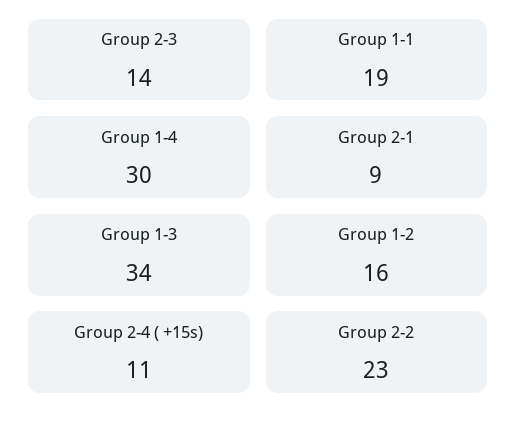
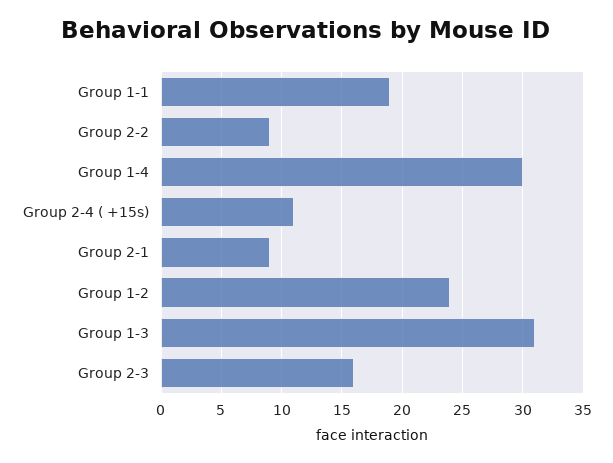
  {
-   "Group 2-3": 14,
+   "Group 2-3": 16,
    "Group 1-1": 19,
    "Group 1-4": 30,
    "Group 2-1": 9,
-   "Group 1-3": 34,
+   "Group 1-3": 31,
-   "Group 1-2": 16,
+   "Group 1-2": 24,
    "Group 2-4 ( +15s)": 11,
-   "Group 2-2": 23
+   "Group 2-2": 9
  }

